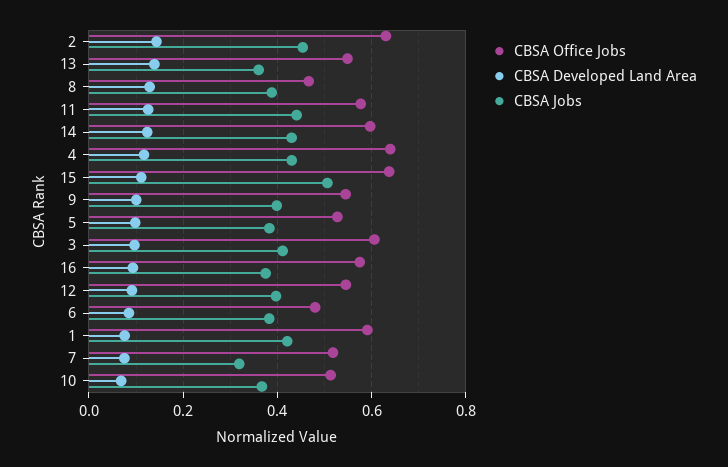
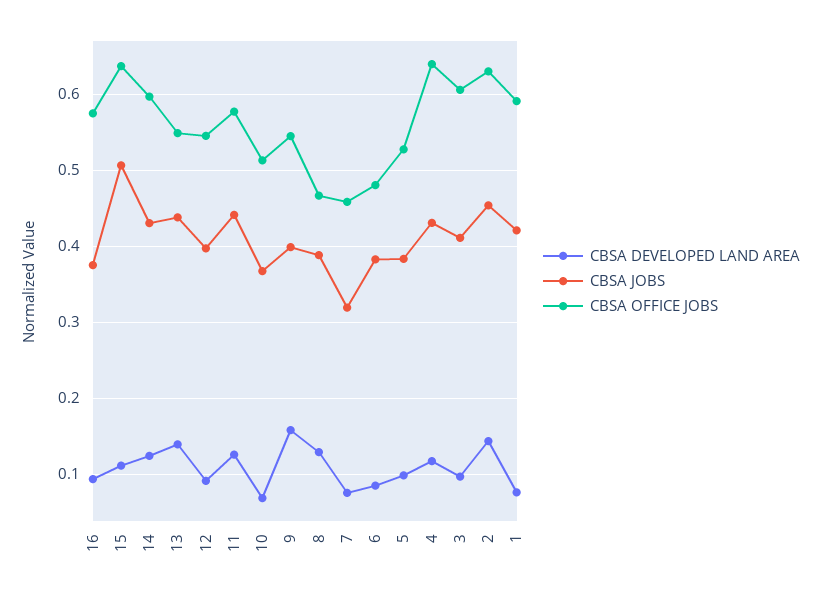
  {
    "CBSA Office Jobs": {
      "2": 0.63,
      "13": 0.55,
      "8": 0.47,
      "11": 0.58,
      "14": 0.6,
      "4": 0.64,
      "15": 0.64,
      "9": 0.54,
      "5": 0.53,
      "3": 0.61,
      "16": 0.57,
      "12": 0.55,
      "6": 0.48,
      "1": 0.59,
-     "7": 0.52,
+     "7": 0.46,
      "10": 0.51
    },
    "CBSA Developed Land Area": {
      "2": 0.14,
      "13": 0.14,
      "8": 0.13,
      "11": 0.13,
      "14": 0.12,
      "4": 0.12,
      "15": 0.11,
-     "9": 0.1,
+     "9": 0.16,
      "5": 0.1,
      "3": 0.1,
      "16": 0.09,
      "12": 0.09,
      "6": 0.08,
      "1": 0.08,
      "7": 0.08,
      "10": 0.07
    },
    "CBSA Jobs": {
      "2": 0.45,
-     "13": 0.36,
+     "13": 0.44,
      "8": 0.39,
      "11": 0.44,
      "14": 0.43,
      "4": 0.43,
      "15": 0.51,
      "9": 0.4,
      "5": 0.38,
      "3": 0.41,
      "16": 0.37,
      "12": 0.4,
      "6": 0.38,
      "1": 0.42,
      "7": 0.32,
      "10": 0.37
    }
  }

